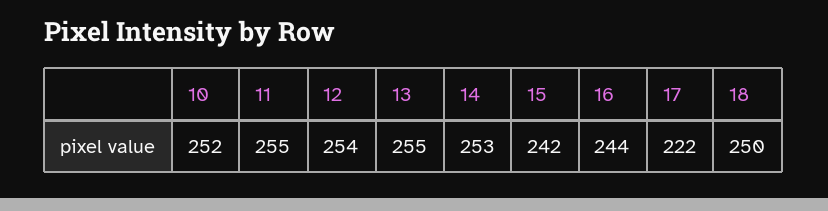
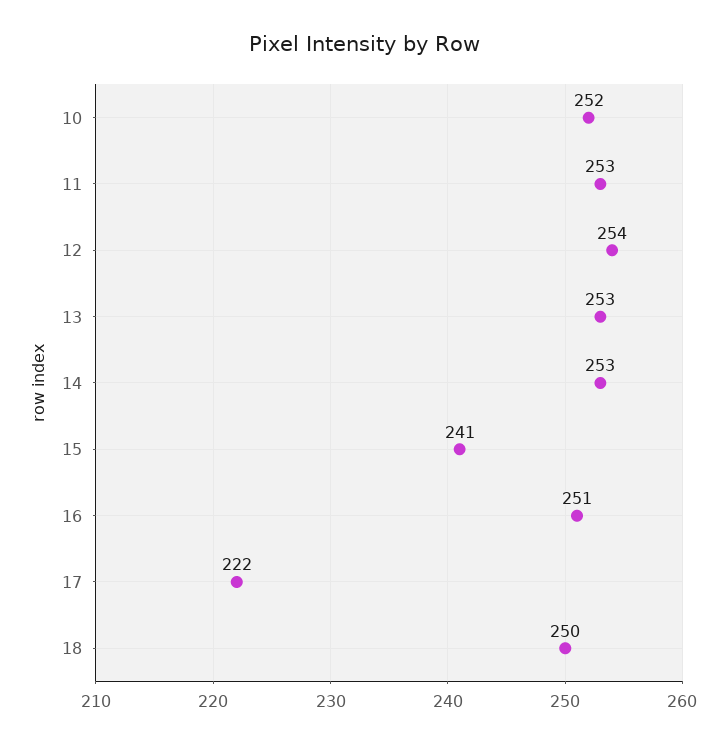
  {
    "10": 252,
-   "11": 255,
+   "11": 253,
    "12": 254,
-   "13": 255,
+   "13": 253,
    "14": 253,
-   "15": 242,
+   "15": 241,
-   "16": 244,
+   "16": 251,
    "17": 222,
    "18": 250
  }

